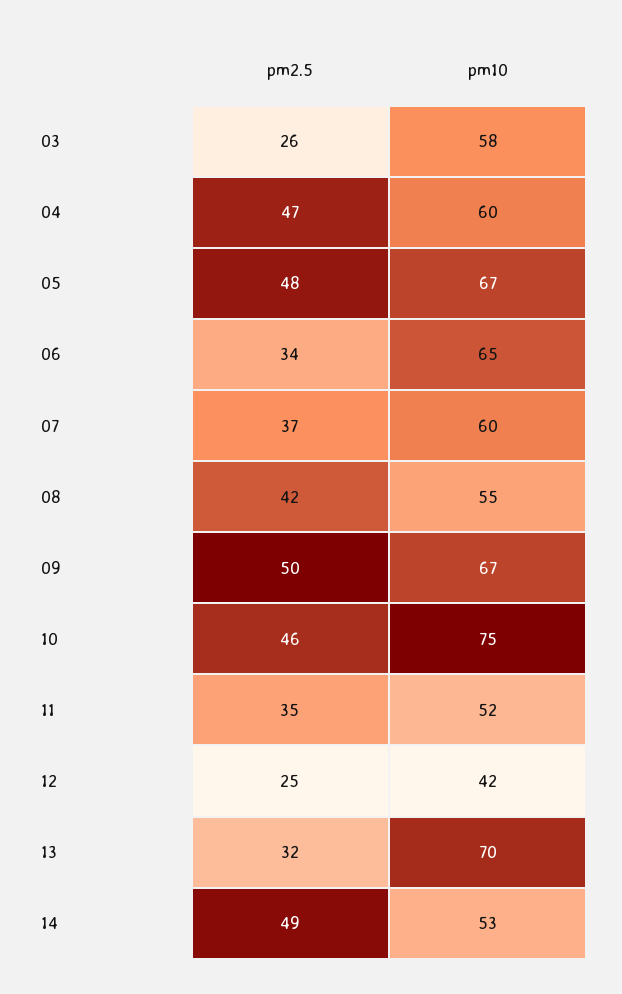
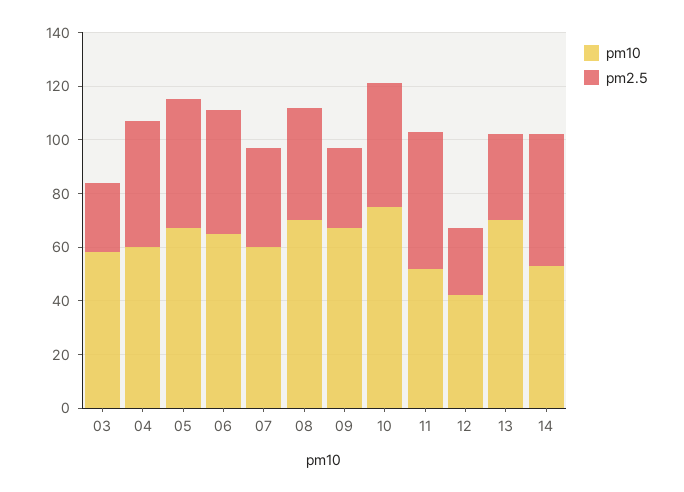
  {
    "pm2.5": {
      "03": 26,
      "04": 47,
      "05": 48,
-     "06": 34,
+     "06": 45,
      "07": 37,
      "08": 42,
-     "09": 50,
+     "09": 30,
      "10": 46,
-     "11": 35,
+     "11": 50,
      "12": 25,
      "13": 32,
      "14": 49
    },
    "pm10": {
      "03": 58,
      "04": 60,
      "05": 67,
      "06": 65,
      "07": 60,
-     "08": 55,
+     "08": 70,
      "09": 67,
      "10": 75,
      "11": 52,
      "12": 42,
      "13": 70,
      "14": 53
    }
  }

